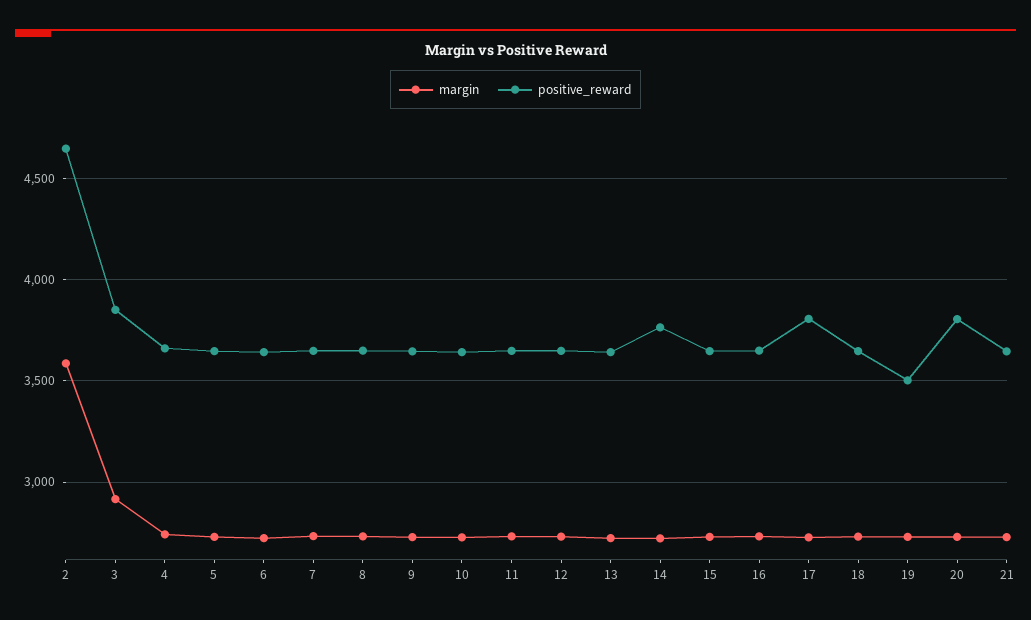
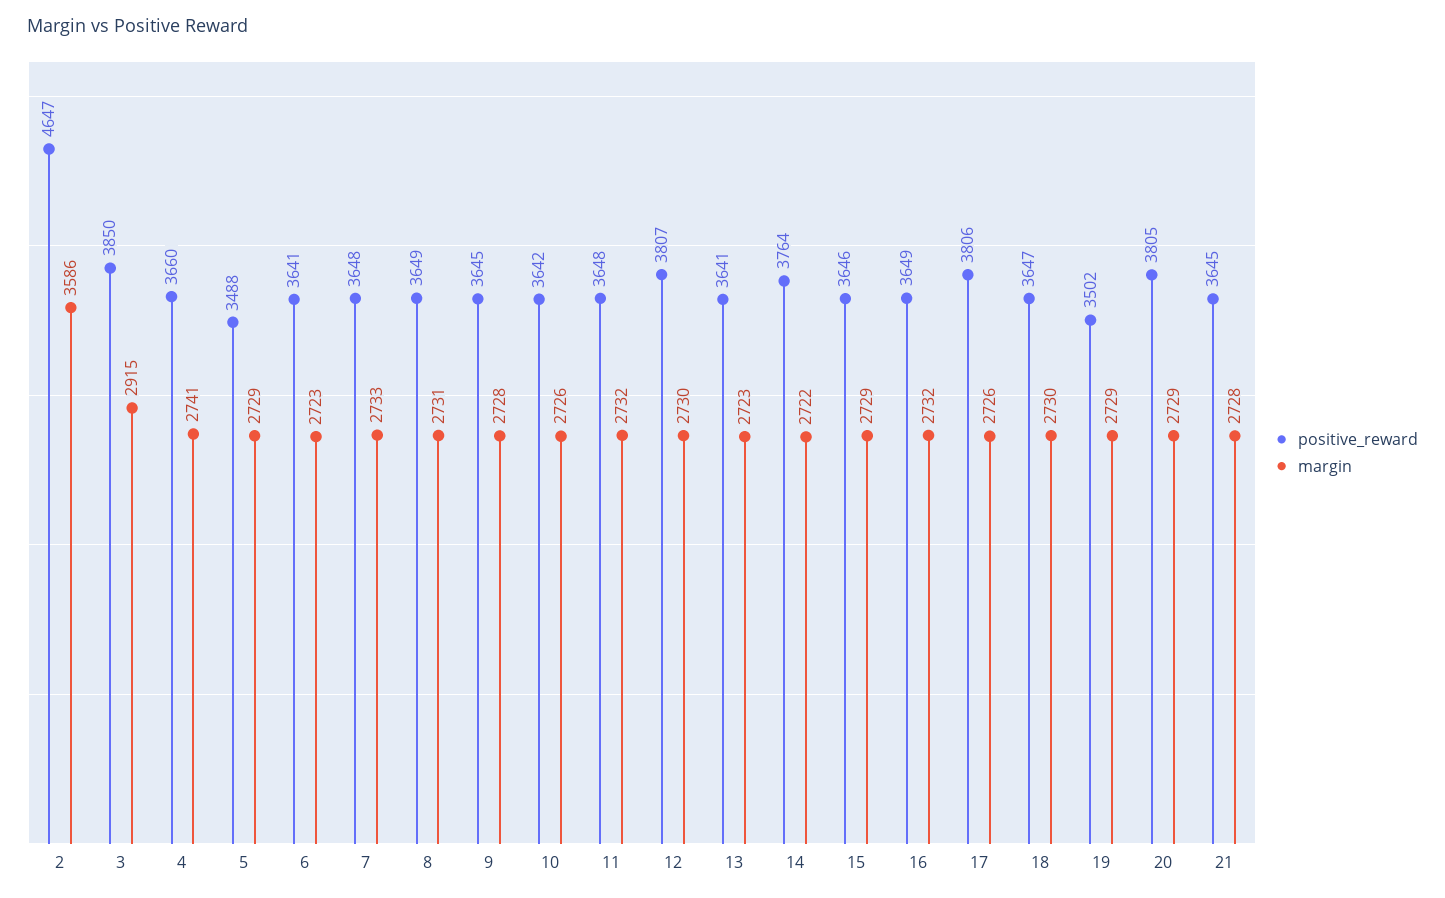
  {
    "margin": {
      "2": 3586,
      "3": 2915,
      "4": 2741,
      "5": 2729,
      "6": 2723,
      "7": 2733,
      "8": 2731,
      "9": 2728,
      "10": 2726,
      "11": 2732,
      "12": 2730,
      "13": 2723,
      "14": 2722,
      "15": 2729,
      "16": 2732,
      "17": 2726,
      "18": 2730,
      "19": 2729,
      "20": 2729,
      "21": 2728
    },
    "positive_reward": {
      "2": 4647,
      "3": 3850,
      "4": 3660,
-     "5": 3650,
+     "5": 3488,
      "6": 3641,
      "7": 3648,
      "8": 3649,
      "9": 3645,
      "10": 3642,
      "11": 3648,
-     "12": 3650,
+     "12": 3807,
      "13": 3641,
      "14": 3764,
      "15": 3646,
      "16": 3649,
      "17": 3806,
      "18": 3647,
      "19": 3502,
      "20": 3805,
      "21": 3645
    }
  }

